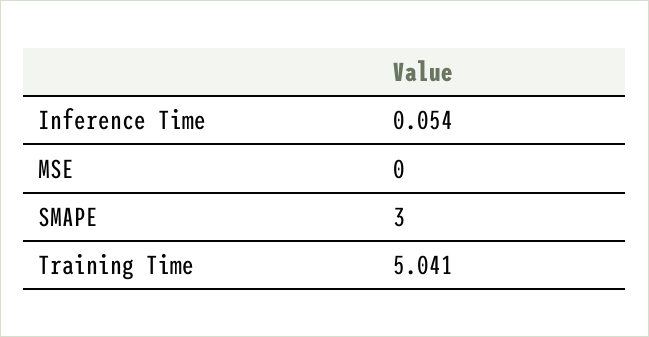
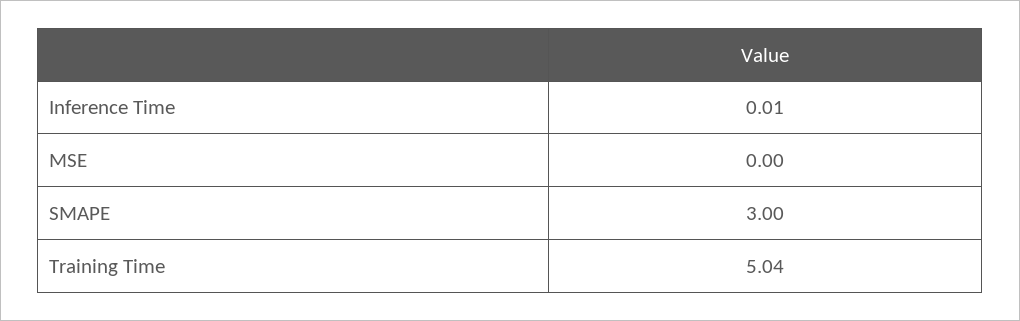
  {
-   "Inference Time": 0.054,
+   "Inference Time": 0.01,
    "MSE": 0,
    "SMAPE": 3,
    "Training Time": 5.041
  }

